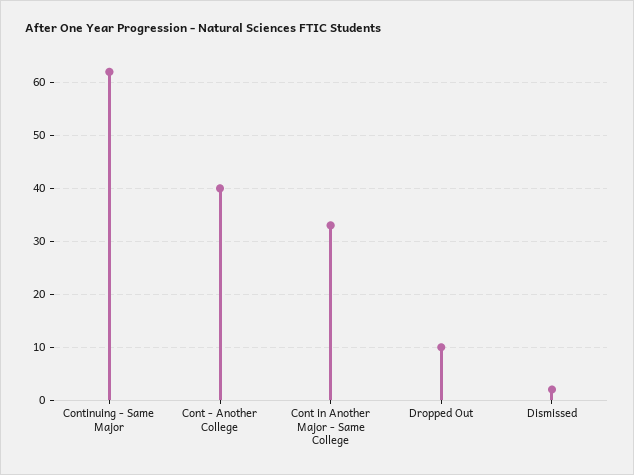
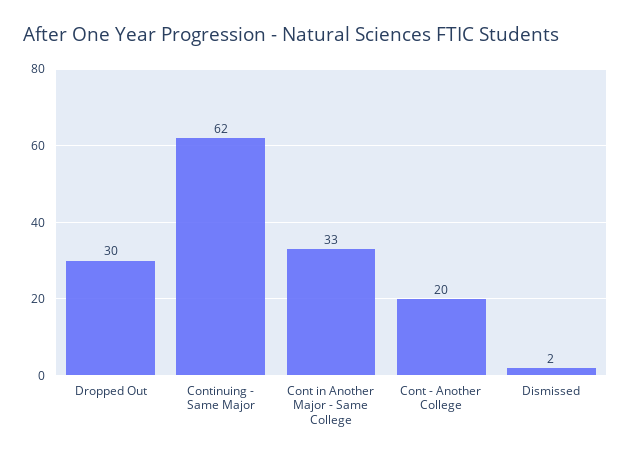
  {
    "Continuing - Same Major": 62,
-   "Cont - Another College": 40,
+   "Cont - Another College": 20,
    "Cont in Another Major - Same College": 33,
-   "Dropped Out": 10,
+   "Dropped Out": 30,
    "Dismissed": 2
  }

